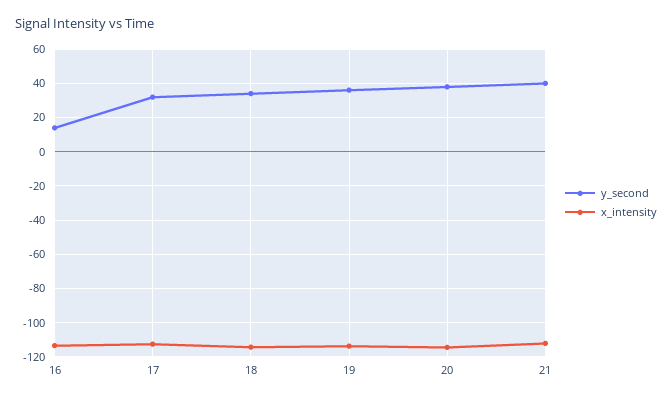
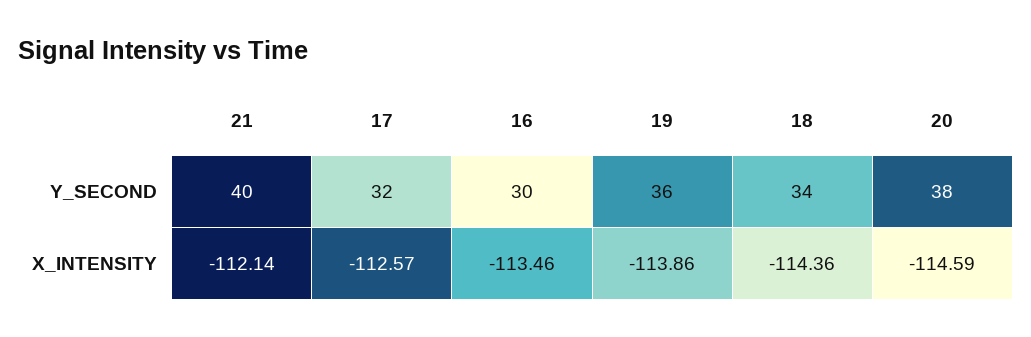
  {
    "y_second": {
-     "16": 15,
+     "16": 30,
      "17": 32,
      "18": 34,
      "19": 36,
      "20": 38,
      "21": 40
    },
    "x_intensity": {
      "16": -113.46,
      "17": -112.57,
      "18": -114.36,
      "19": -113.86,
      "20": -114.59,
      "21": -112.14
    }
  }

